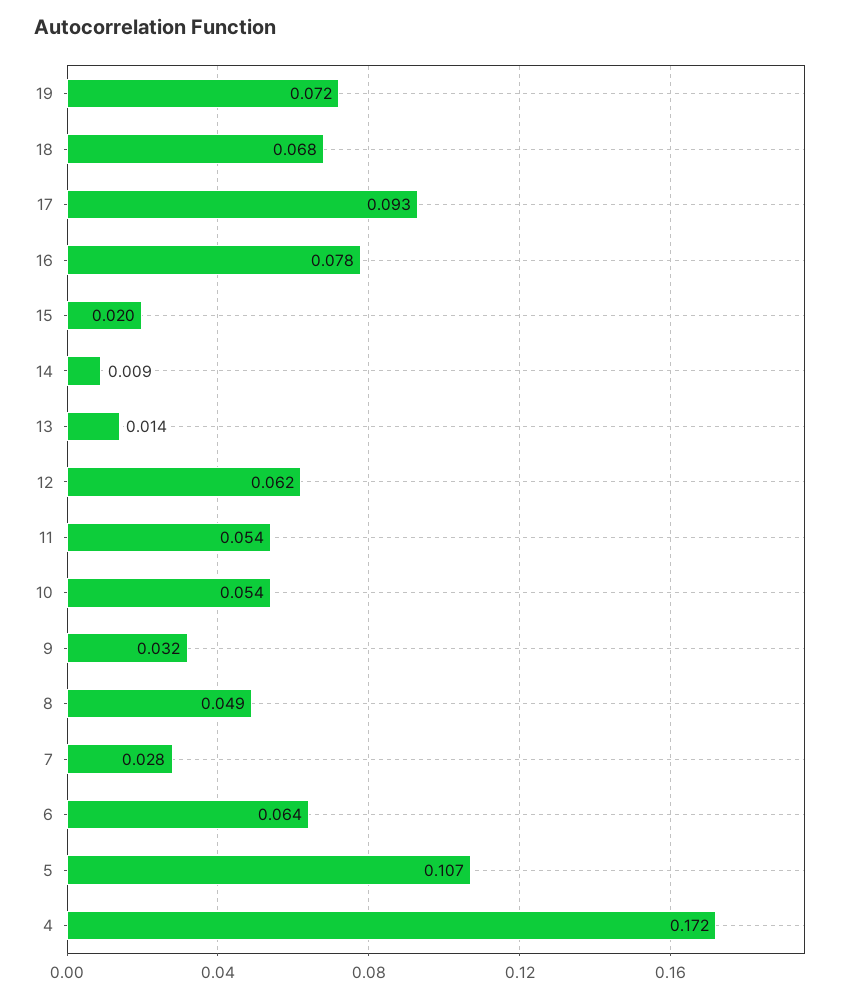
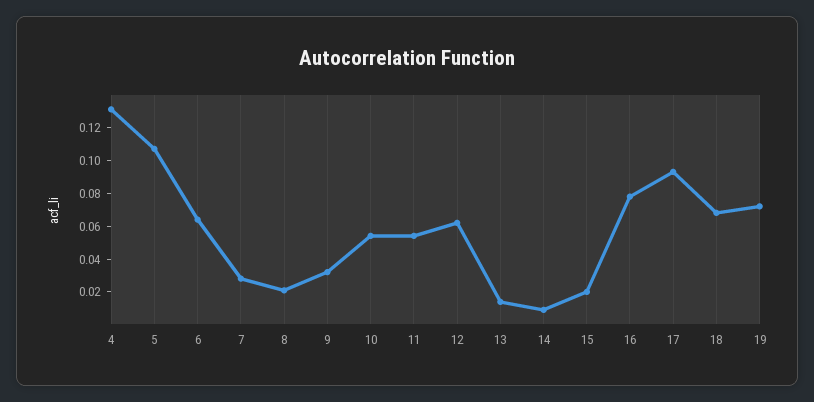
  {
    "19": 0.072,
    "18": 0.068,
    "17": 0.093,
    "16": 0.078,
    "15": 0.02,
    "14": 0.009,
    "13": 0.014,
    "12": 0.062,
    "11": 0.054,
    "10": 0.054,
    "9": 0.032,
-   "8": 0.049,
+   "8": 0.02,
    "7": 0.028,
    "6": 0.064,
    "5": 0.107,
-   "4": 0.172
+   "4": 0.13
  }

